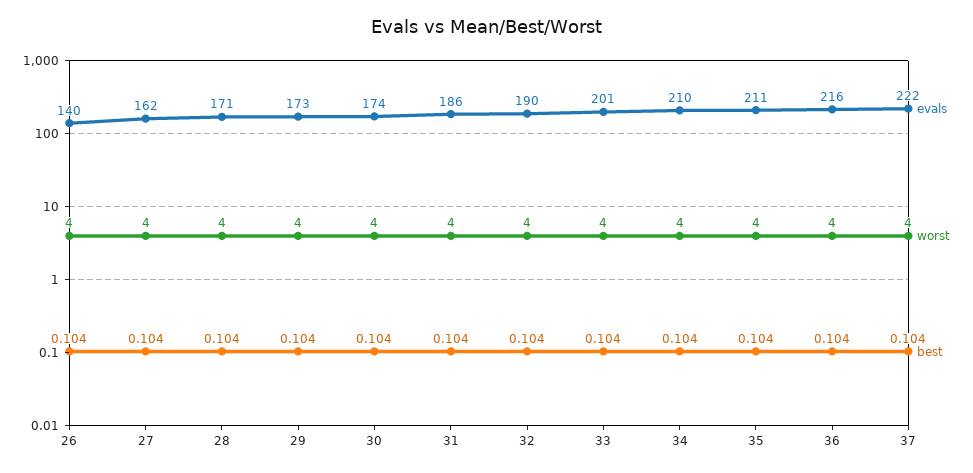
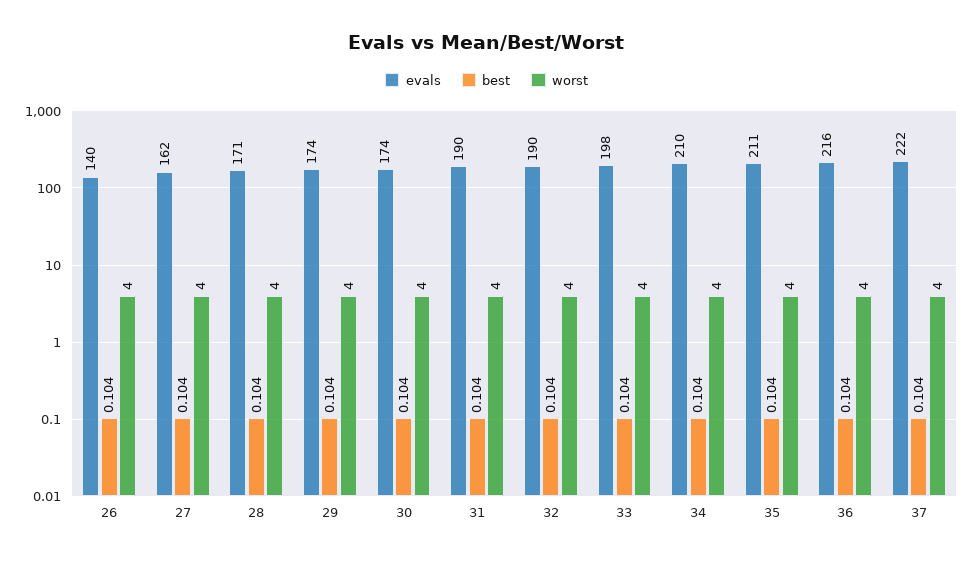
  {
    "evals": {
      "26": 140,
      "27": 162,
      "28": 171,
-     "29": 173,
+     "29": 174,
      "30": 174,
-     "31": 186,
+     "31": 190,
      "32": 190,
-     "33": 201,
+     "33": 198,
      "34": 210,
      "35": 211,
      "36": 216,
      "37": 222
    },
    "worst": {
      "26": 4,
      "27": 4,
      "28": 4,
      "29": 4,
      "30": 4,
      "31": 4,
      "32": 4,
      "33": 4,
      "34": 4,
      "35": 4,
      "36": 4,
      "37": 4
    },
    "best": {
      "26": 0.104,
      "27": 0.104,
      "28": 0.104,
      "29": 0.104,
      "30": 0.104,
      "31": 0.104,
      "32": 0.104,
      "33": 0.104,
      "34": 0.104,
      "35": 0.104,
      "36": 0.104,
      "37": 0.104
    }
  }

